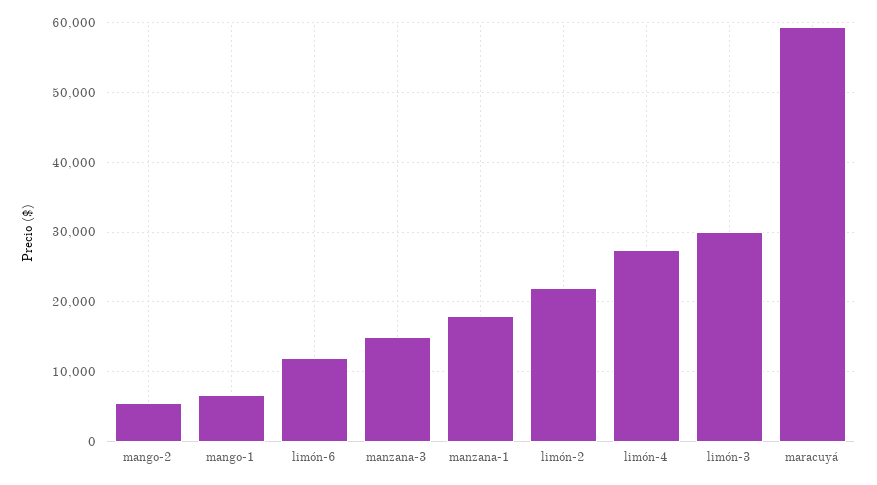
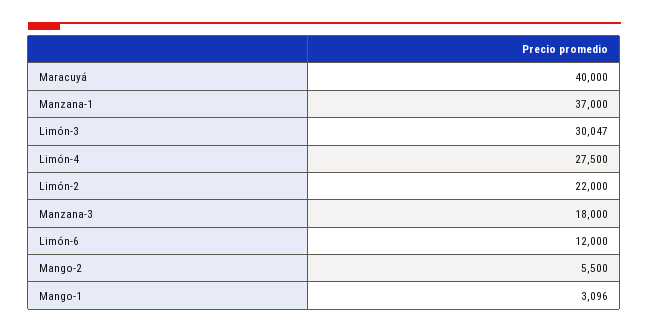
  {
    "mango-2": 5500,
-   "mango-1": 7000,
+   "mango-1": 3096,
    "limón-6": 12000,
-   "manzana-3": 15000,
+   "manzana-3": 18000,
-   "manzana-1": 18000,
+   "manzana-1": 37000,
    "limón-2": 22000,
    "limón-4": 27500,
    "limón-3": 30047,
-   "maracuyá": 59000
+   "maracuyá": 40000
  }

